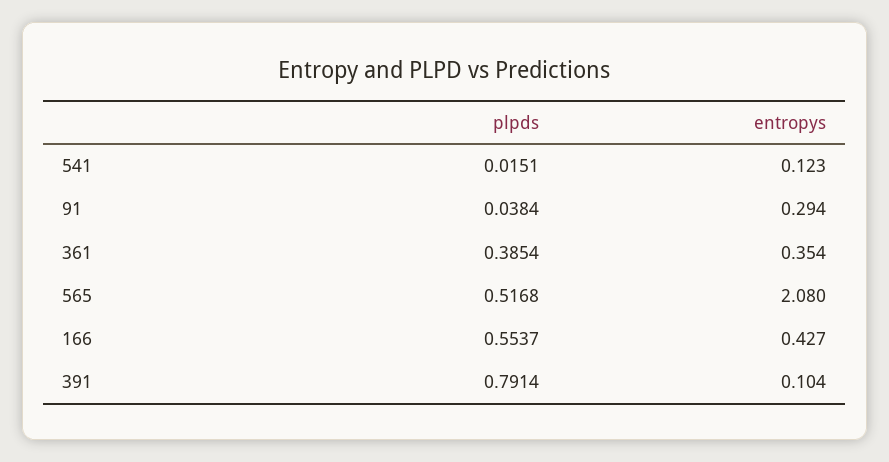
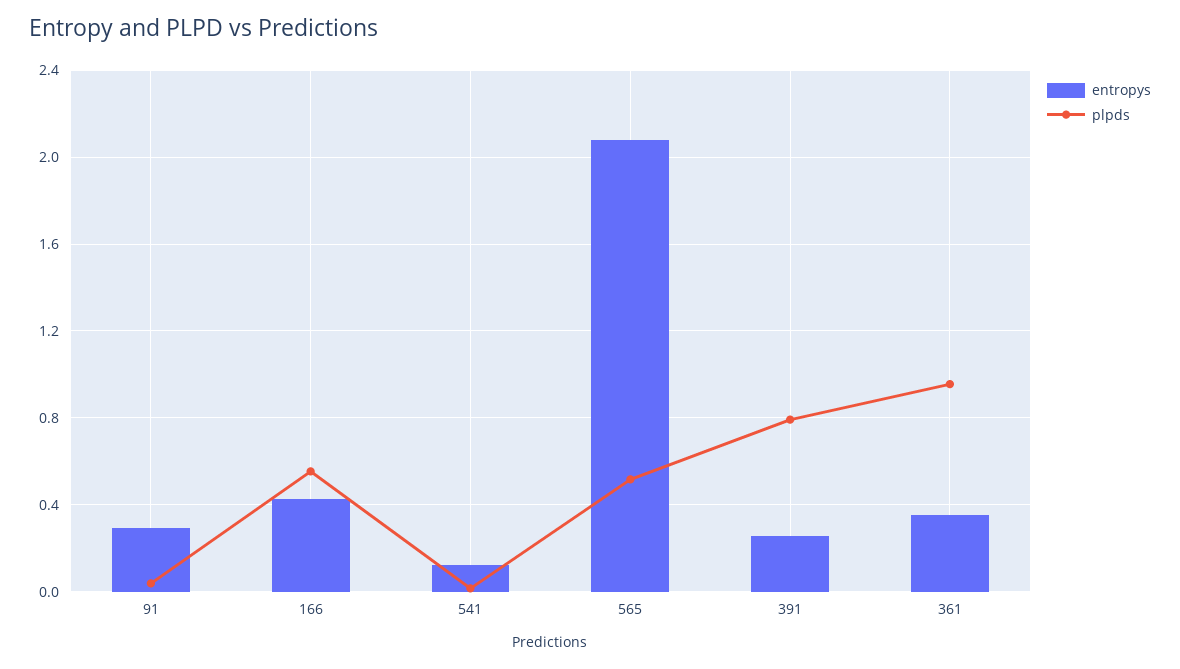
  {
    "plpds": {
      "541": 0.0151,
      "91": 0.0384,
-     "361": 0.3854,
+     "361": 0.95,
      "565": 0.5168,
      "166": 0.5537,
      "391": 0.7914
    },
    "entropys": {
      "541": 0.123,
      "91": 0.294,
      "361": 0.354,
      "565": 2.08,
      "166": 0.427,
-     "391": 0.104
+     "391": 0.25
    }
  }

